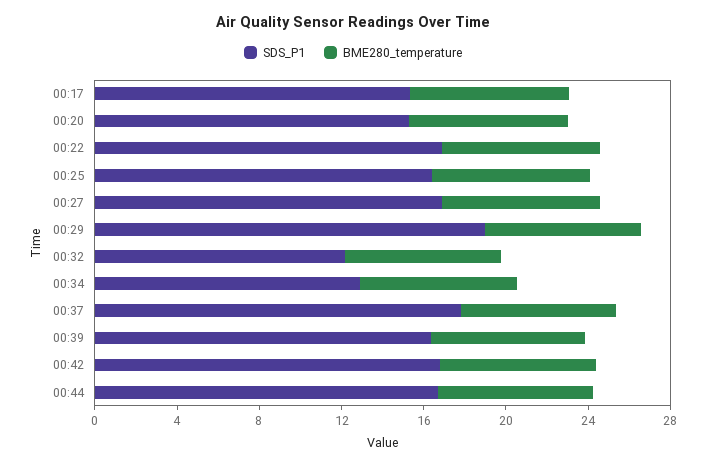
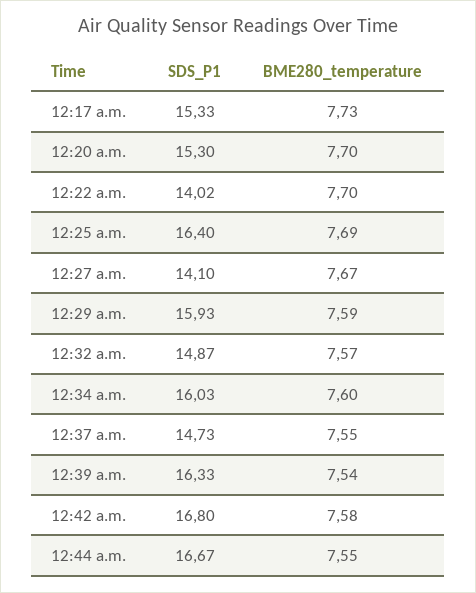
  {
    "SDS_P1": {
      "00:17": 15.33,
      "00:20": 15.3,
-     "00:22": 17,
+     "00:22": 14.02,
      "00:25": 16.4,
-     "00:27": 17,
+     "00:27": 14.1,
-     "00:29": 19,
+     "00:29": 15.93,
-     "00:32": 12,
+     "00:32": 14.87,
-     "00:34": 13,
+     "00:34": 16.03,
-     "00:37": 18,
+     "00:37": 14.73,
      "00:39": 16.33,
      "00:42": 16.8,
      "00:44": 16.67
    },
    "BME280_temperature": {
      "00:17": 7.73,
      "00:20": 7.7,
      "00:22": 7.7,
      "00:25": 7.69,
      "00:27": 7.67,
      "00:29": 7.59,
      "00:32": 7.57,
      "00:34": 7.6,
      "00:37": 7.55,
      "00:39": 7.54,
      "00:42": 7.58,
      "00:44": 7.55
    }
  }

